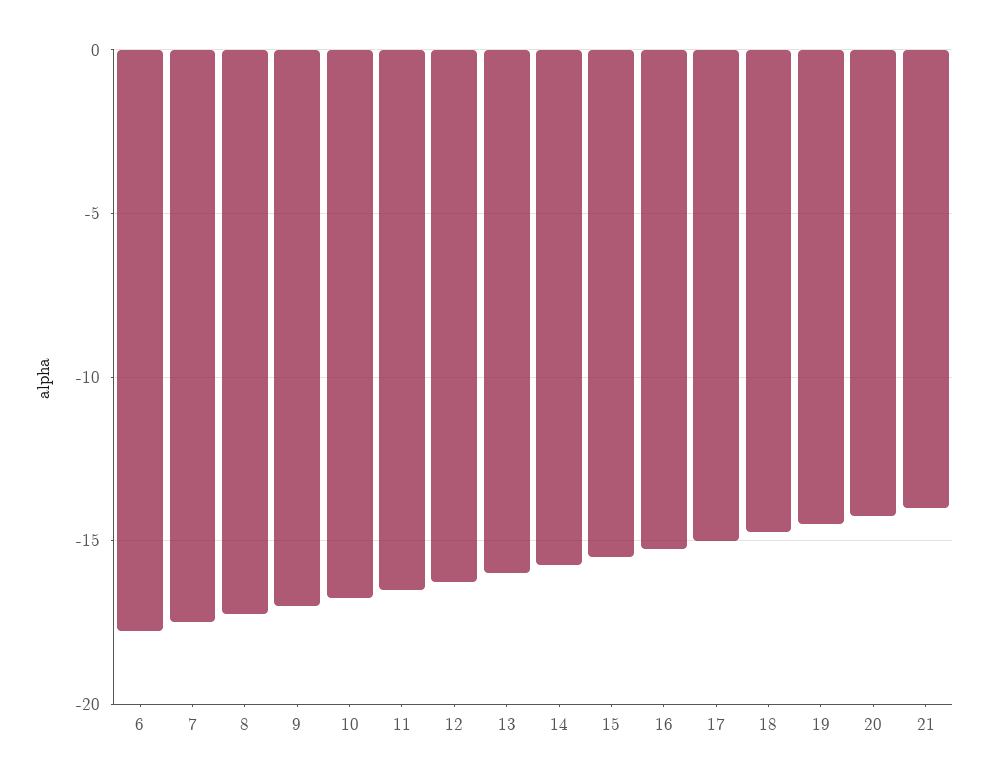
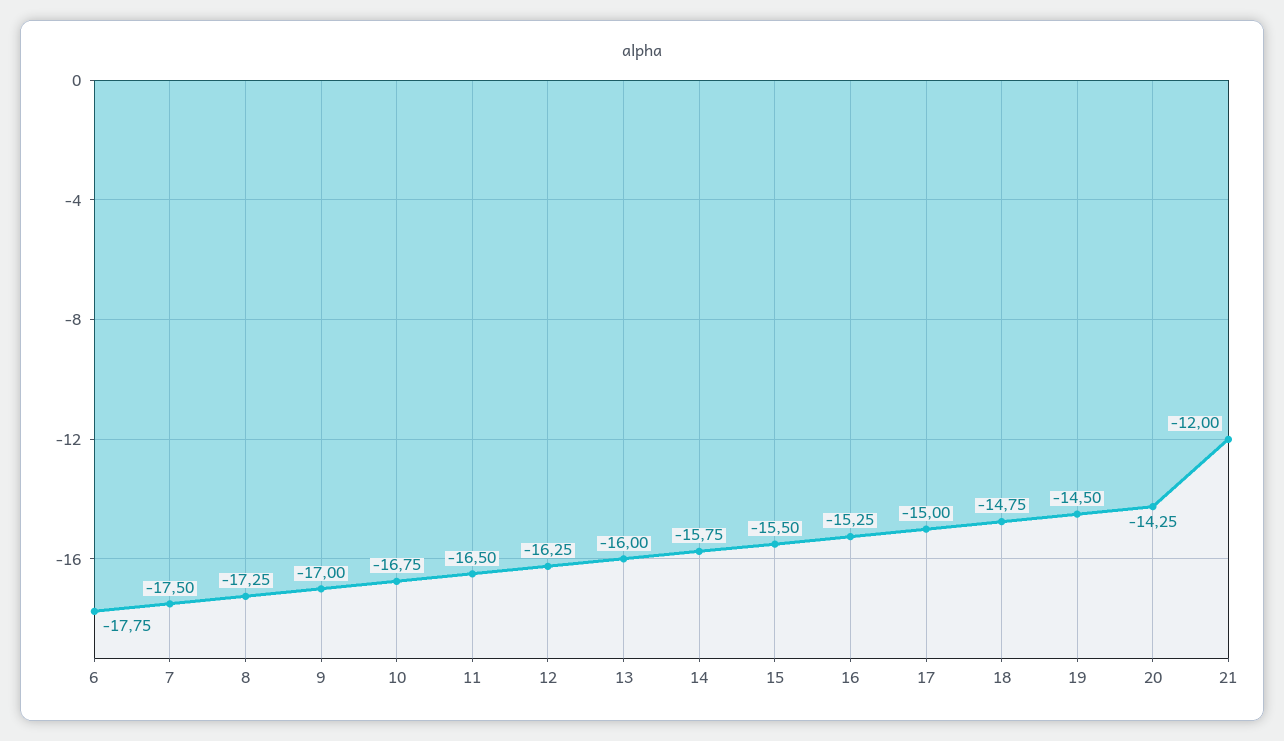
  {
    "6": -17.75,
    "7": -17.5,
    "8": -17.25,
    "9": -17,
    "10": -16.75,
    "11": -16.5,
    "12": -16.25,
    "13": -16,
    "14": -15.75,
    "15": -15.5,
    "16": -15.25,
    "17": -15,
    "18": -14.75,
    "19": -14.5,
    "20": -14.25,
-   "21": -14
+   "21": -12
  }

